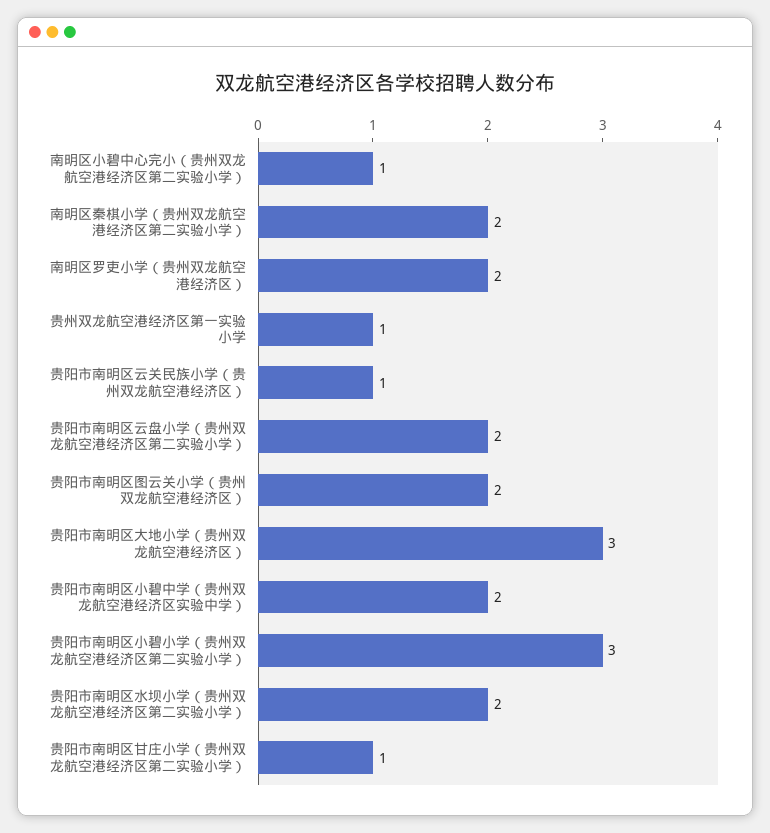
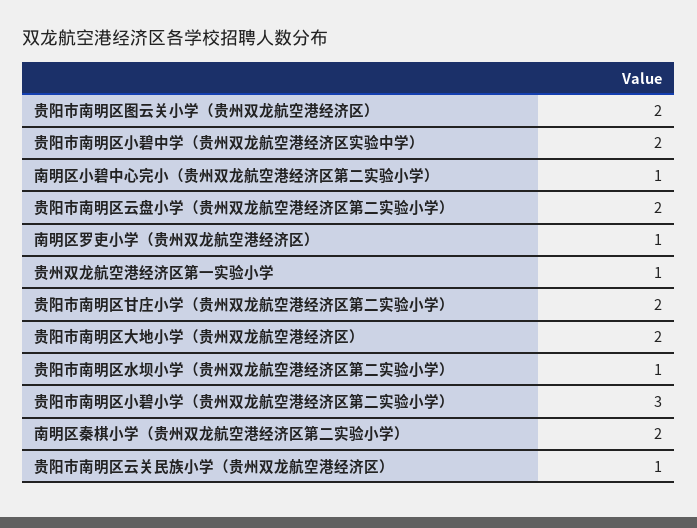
  {
    "南明区小碧中心完小（贵州双龙航空港经济区第二实验小学）": 1,
    "南明区秦棋小学（贵州双龙航空港经济区第二实验小学）": 2,
-   "南明区罗吏小学（贵州双龙航空港经济区）": 2,
+   "南明区罗吏小学（贵州双龙航空港经济区）": 1,
    "贵州双龙航空港经济区第一实验小学": 1,
    "贵阳市南明区云关民族小学（贵州双龙航空港经济区）": 1,
    "贵阳市南明区云盘小学（贵州双龙航空港经济区第二实验小学）": 2,
    "贵阳市南明区图云关小学（贵州双龙航空港经济区）": 2,
-   "贵阳市南明区大地小学（贵州双龙航空港经济区）": 3,
+   "贵阳市南明区大地小学（贵州双龙航空港经济区）": 2,
    "贵阳市南明区小碧中学（贵州双龙航空港经济区实验中学）": 2,
    "贵阳市南明区小碧小学（贵州双龙航空港经济区第二实验小学）": 3,
-   "贵阳市南明区水坝小学（贵州双龙航空港经济区第二实验小学）": 2,
+   "贵阳市南明区水坝小学（贵州双龙航空港经济区第二实验小学）": 1,
-   "贵阳市南明区甘庄小学（贵州双龙航空港经济区第二实验小学）": 1
+   "贵阳市南明区甘庄小学（贵州双龙航空港经济区第二实验小学）": 2
  }

